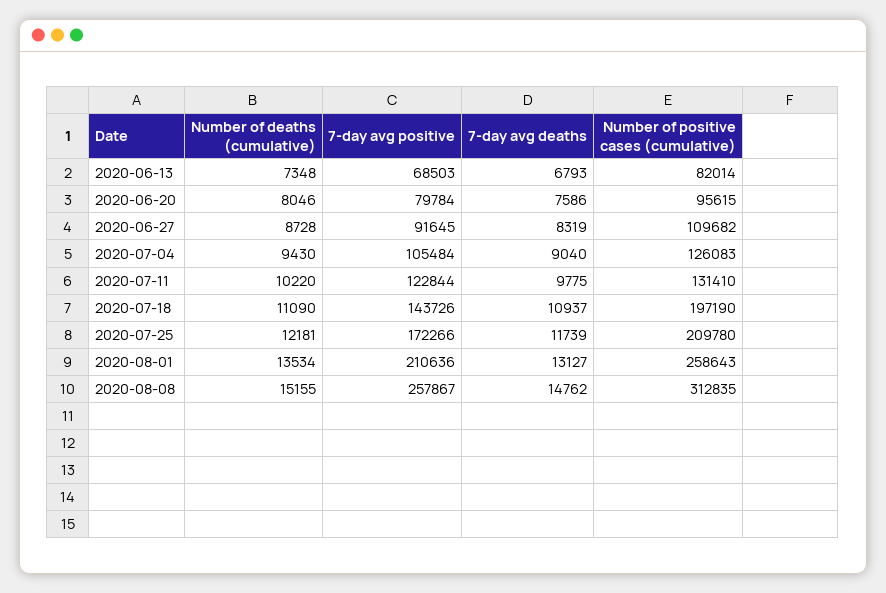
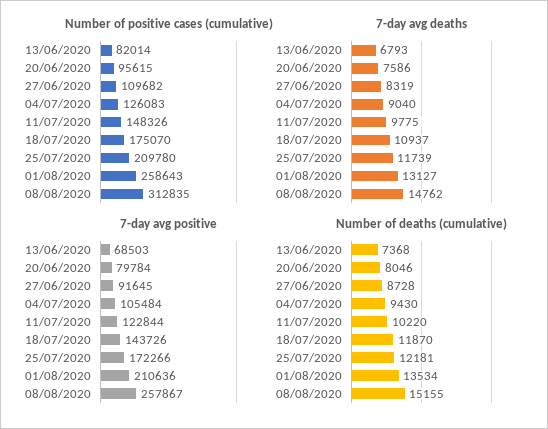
  {
    "Number of deaths (cumulative)": {
-     "2020-06-13": 7348,
+     "2020-06-13": 7368,
      "2020-06-20": 8046,
      "2020-06-27": 8728,
      "2020-07-04": 9430,
      "2020-07-11": 10220,
-     "2020-07-18": 11090,
+     "2020-07-18": 11870,
      "2020-07-25": 12181,
      "2020-08-01": 13534,
      "2020-08-08": 15155
    },
    "7-day avg positive": {
      "2020-06-13": 68503,
      "2020-06-20": 79784,
      "2020-06-27": 91645,
      "2020-07-04": 105484,
      "2020-07-11": 122844,
      "2020-07-18": 143726,
      "2020-07-25": 172266,
      "2020-08-01": 210636,
      "2020-08-08": 257867
    },
    "7-day avg deaths": {
      "2020-06-13": 6793,
      "2020-06-20": 7586,
      "2020-06-27": 8319,
      "2020-07-04": 9040,
      "2020-07-11": 9775,
      "2020-07-18": 10937,
      "2020-07-25": 11739,
      "2020-08-01": 13127,
      "2020-08-08": 14762
    },
    "Number of positive cases (cumulative)": {
      "2020-06-13": 82014,
      "2020-06-20": 95615,
      "2020-06-27": 109682,
      "2020-07-04": 126083,
-     "2020-07-11": 131410,
+     "2020-07-11": 148326,
-     "2020-07-18": 197190,
+     "2020-07-18": 175070,
      "2020-07-25": 209780,
      "2020-08-01": 258643,
      "2020-08-08": 312835
    }
  }

